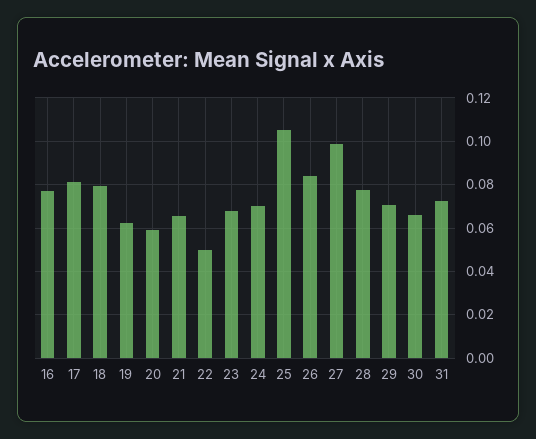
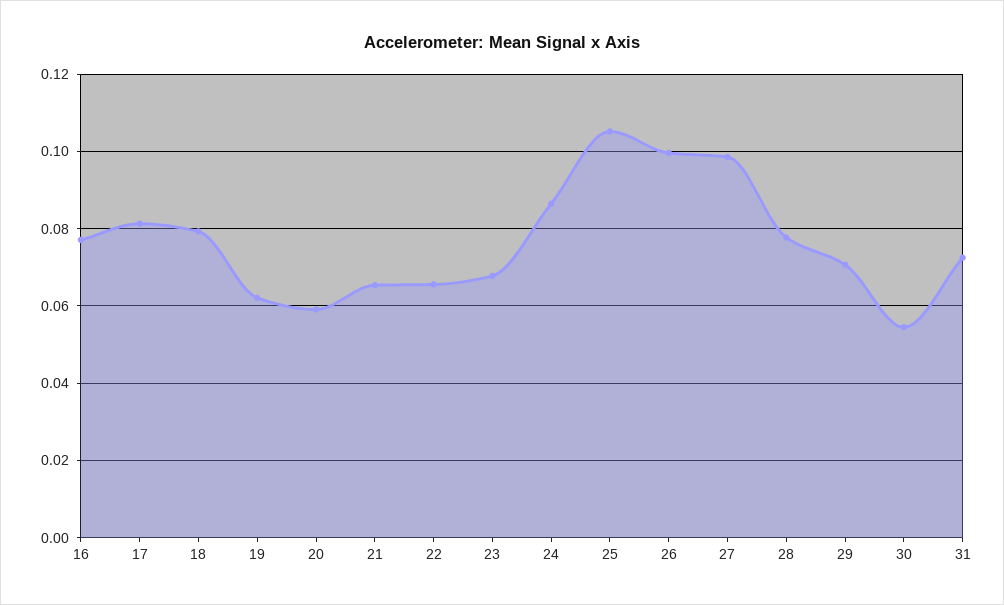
  {
    "16": 0.078,
    "17": 0.082,
    "18": 0.08,
    "19": 0.062,
    "20": 0.06,
    "21": 0.066,
-   "22": 0.05,
+   "22": 0.066,
    "23": 0.068,
-   "24": 0.07,
+   "24": 0.086,
    "25": 0.106,
-   "26": 0.085,
+   "26": 0.1,
    "27": 0.098,
    "28": 0.078,
    "29": 0.07,
-   "30": 0.065,
+   "30": 0.054,
    "31": 0.072
  }

